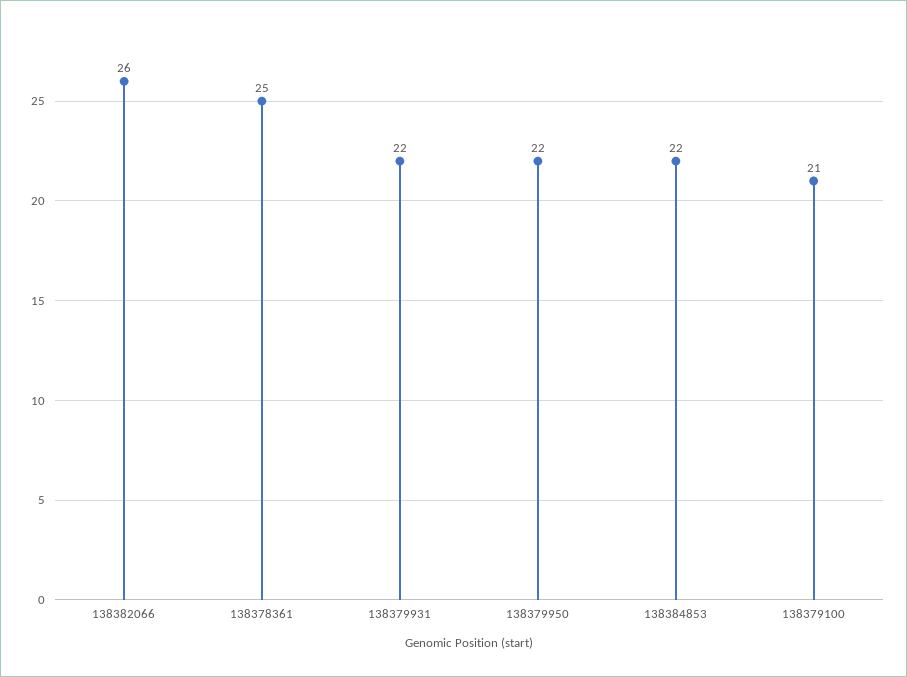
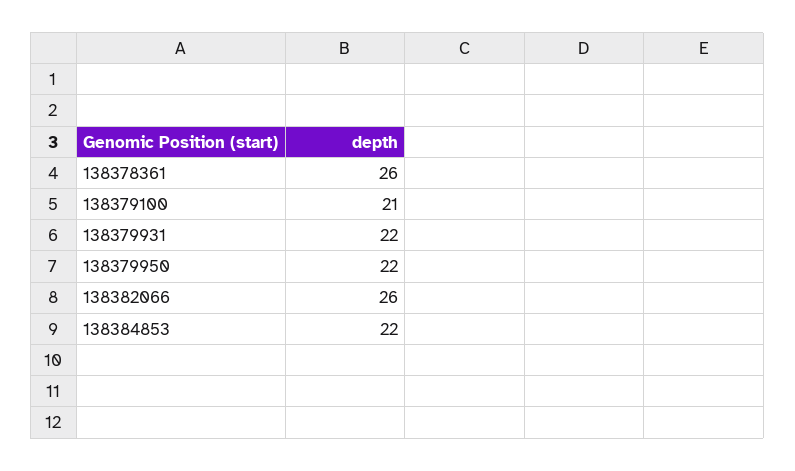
  {
    "138382066": 26,
-   "138378361": 25,
+   "138378361": 26,
    "138379931": 22,
    "138379950": 22,
    "138384853": 22,
    "138379100": 21
  }

